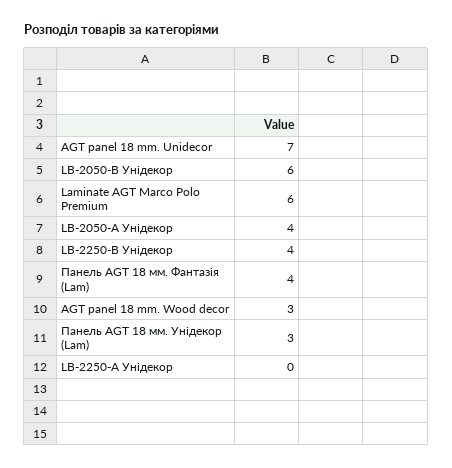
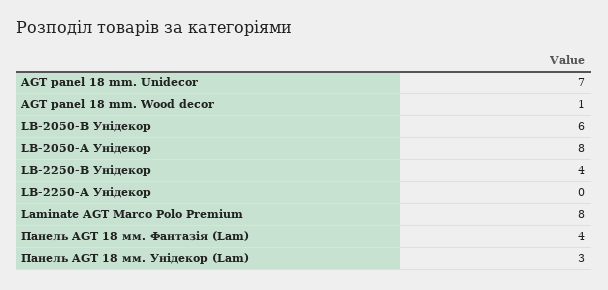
  {
    "AGT panel 18 mm. Unidecor": 7,
    "LB-2050-В Унідекор": 6,
-   "Laminate AGT Marco Polo Premium": 6,
+   "Laminate AGT Marco Polo Premium": 8,
-   "LB-2050-А Унідекор": 4,
+   "LB-2050-А Унідекор": 8,
    "LB-2250-В Унідекор": 4,
    "Панель AGT 18 мм. Фантазія (Lam)": 4,
-   "AGT panel 18 mm. Wood decor": 3,
+   "AGT panel 18 mm. Wood decor": 1,
    "Панель AGT 18 мм. Унідекор (Lam)": 3,
    "LB-2250-А Унідекор": 0
  }

